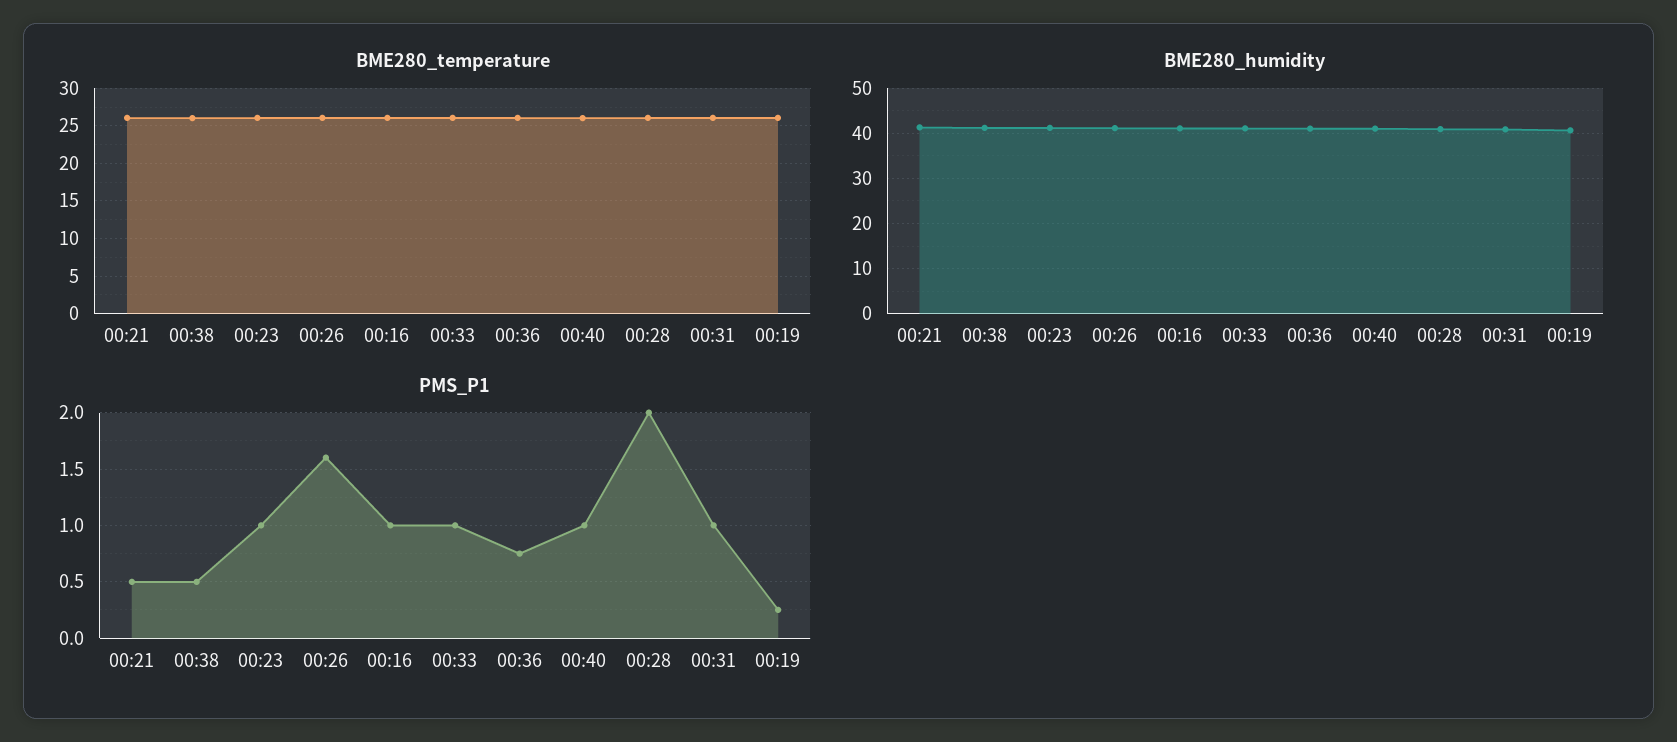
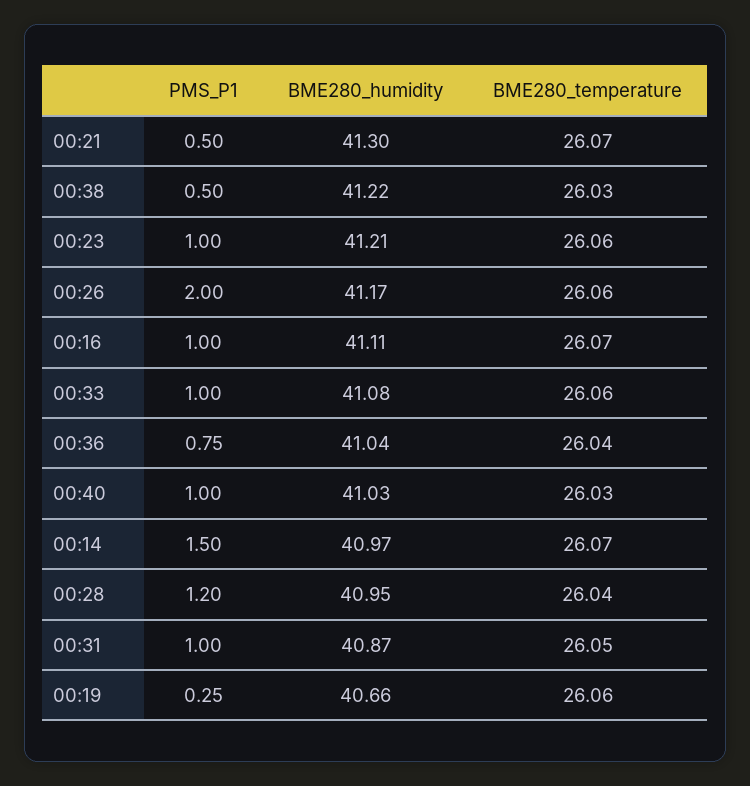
  {
    "BME280_temperature": {
      "00:21": 26.07,
      "00:38": 26.03,
      "00:23": 26.06,
      "00:26": 26.06,
      "00:16": 26.07,
      "00:33": 26.06,
      "00:36": 26.04,
      "00:40": 26.03,
      "00:28": 26.04,
      "00:31": 26.05,
-     "00:19": 26.06
+     "00:19": 26.06,
+     "00:14": 26.07
    },
    "BME280_humidity": {
      "00:21": 41.3,
      "00:38": 41.22,
      "00:23": 41.21,
      "00:26": 41.17,
      "00:16": 41.11,
      "00:33": 41.08,
      "00:36": 41.04,
      "00:40": 41.03,
      "00:28": 40.95,
      "00:31": 40.87,
-     "00:19": 40.66
+     "00:19": 40.66,
+     "00:14": 40.97
    },
    "PMS_P1": {
      "00:21": 0.5,
      "00:38": 0.5,
      "00:23": 1,
-     "00:26": 1.6,
+     "00:26": 2,
      "00:16": 1,
      "00:33": 1,
      "00:36": 0.75,
      "00:40": 1,
-     "00:28": 2,
+     "00:28": 1.2,
      "00:31": 1,
-     "00:19": 0.25
+     "00:19": 0.25,
+     "00:14": 1.5
    }
  }

